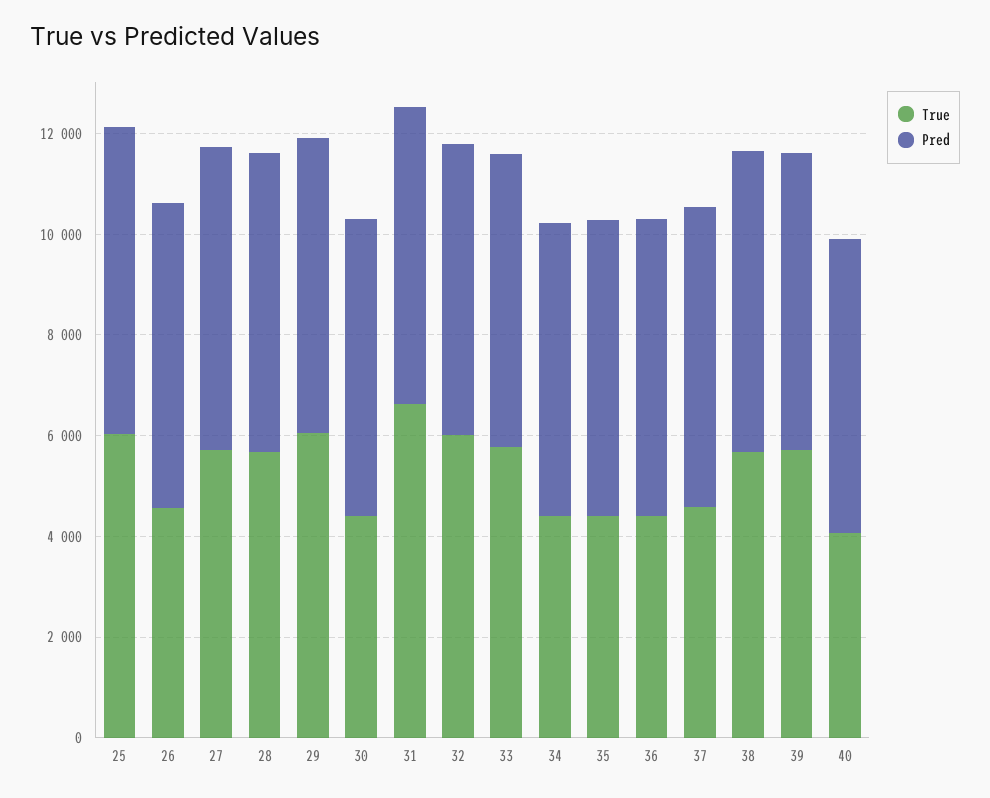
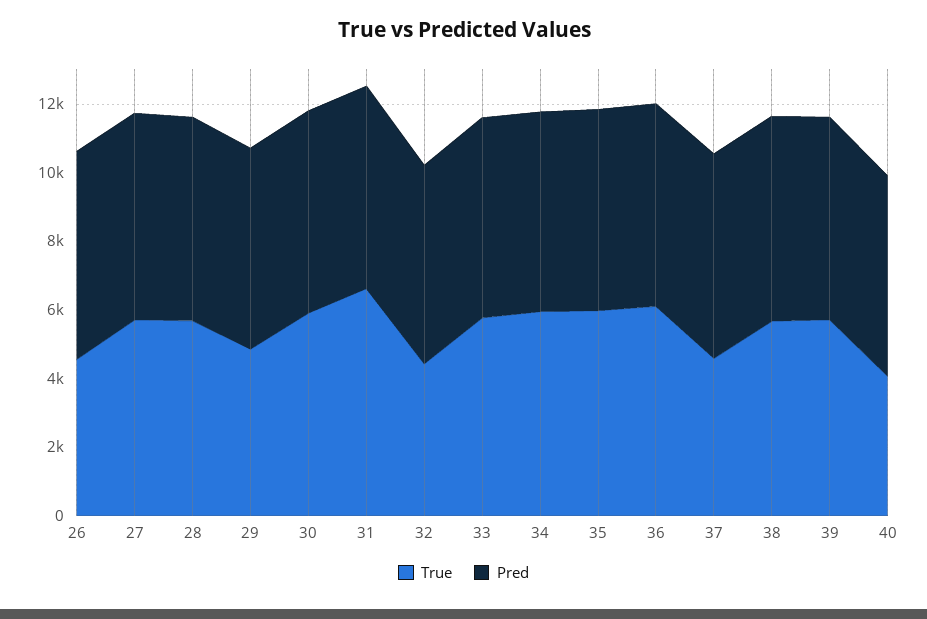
  {
    "True": {
-     "25": 6000,
      "26": 4500,
      "27": 5500,
      "28": 5500,
-     "29": 6000,
+     "29": 5000,
-     "30": 4500,
+     "30": 6000,
      "31": 6500,
-     "32": 6000,
+     "32": 4500,
      "33": 6000,
-     "34": 4500,
+     "34": 6000,
-     "35": 4500,
+     "35": 6000,
-     "36": 4500,
+     "36": 6000,
      "37": 4500,
      "38": 5500,
      "39": 5500,
      "40": 4000
    },
    "Pred": {
-     "25": 6000,
      "26": 6000,
      "27": 6000,
      "28": 6000,
      "29": 6000,
      "30": 6000,
      "31": 6000,
      "32": 6000,
      "33": 6000,
      "34": 6000,
      "35": 6000,
      "36": 6000,
      "37": 6000,
      "38": 6000,
      "39": 6000,
      "40": 6000
    }
  }

